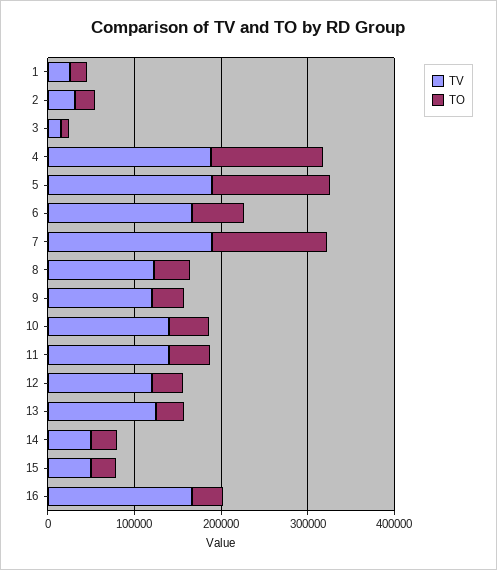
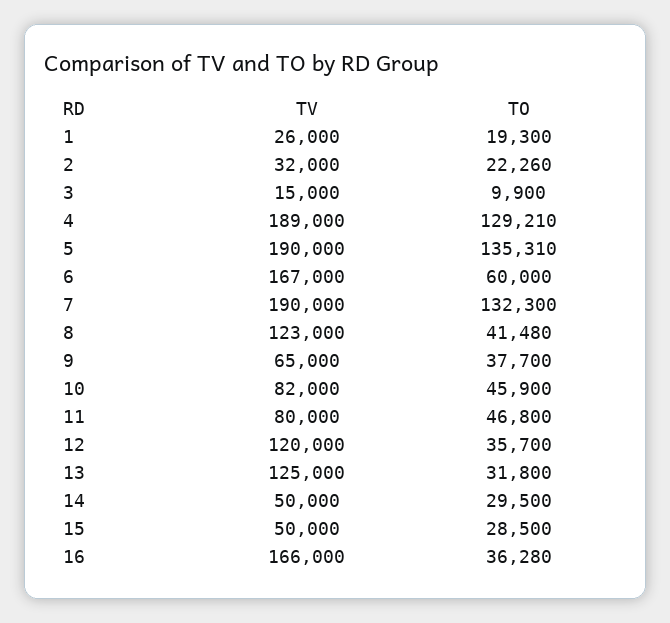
  {
    "TV": {
      "1": 26000,
      "2": 32000,
      "3": 15000,
      "4": 189000,
      "5": 190000,
      "6": 167000,
      "7": 190000,
      "8": 123000,
-     "9": 120000,
+     "9": 65000,
-     "10": 140000,
+     "10": 82000,
-     "11": 140000,
+     "11": 80000,
      "12": 120000,
      "13": 125000,
      "14": 50000,
      "15": 50000,
      "16": 166000
    },
    "TO": {
      "1": 19300,
      "2": 22260,
      "3": 9900,
      "4": 129210,
      "5": 135310,
      "6": 60000,
      "7": 132300,
      "8": 41480,
      "9": 37700,
      "10": 45900,
      "11": 46800,
      "12": 35700,
      "13": 31800,
      "14": 29500,
      "15": 28500,
      "16": 36280
    }
  }

